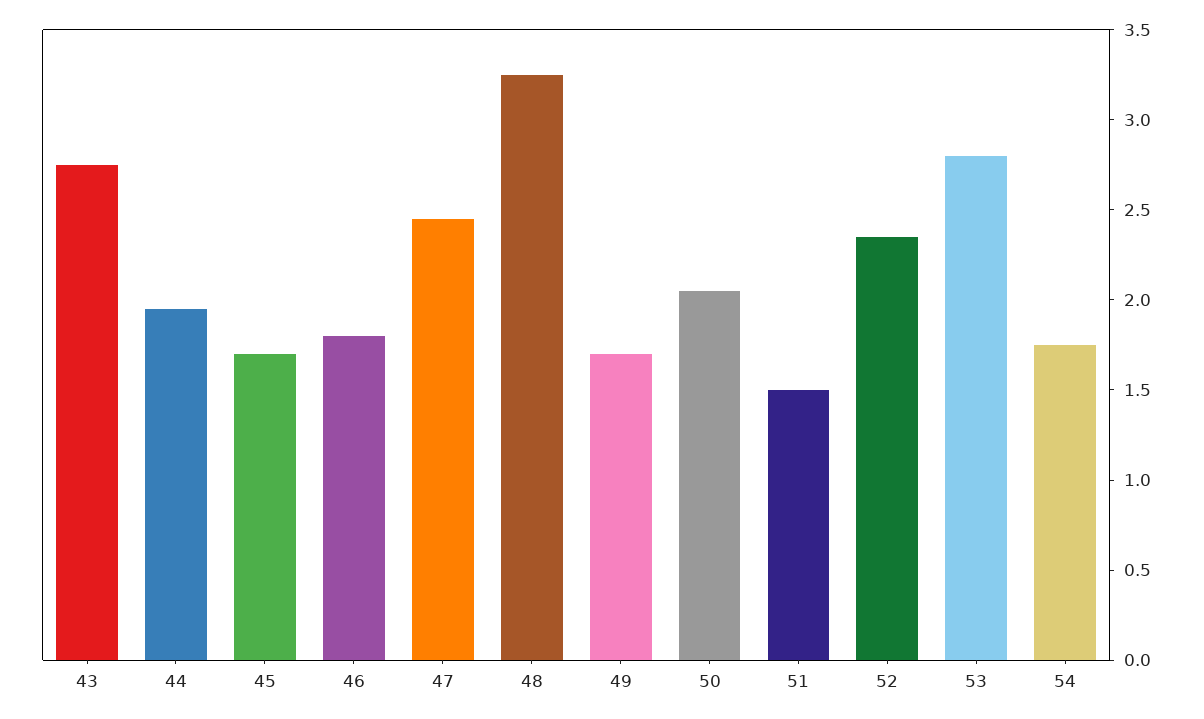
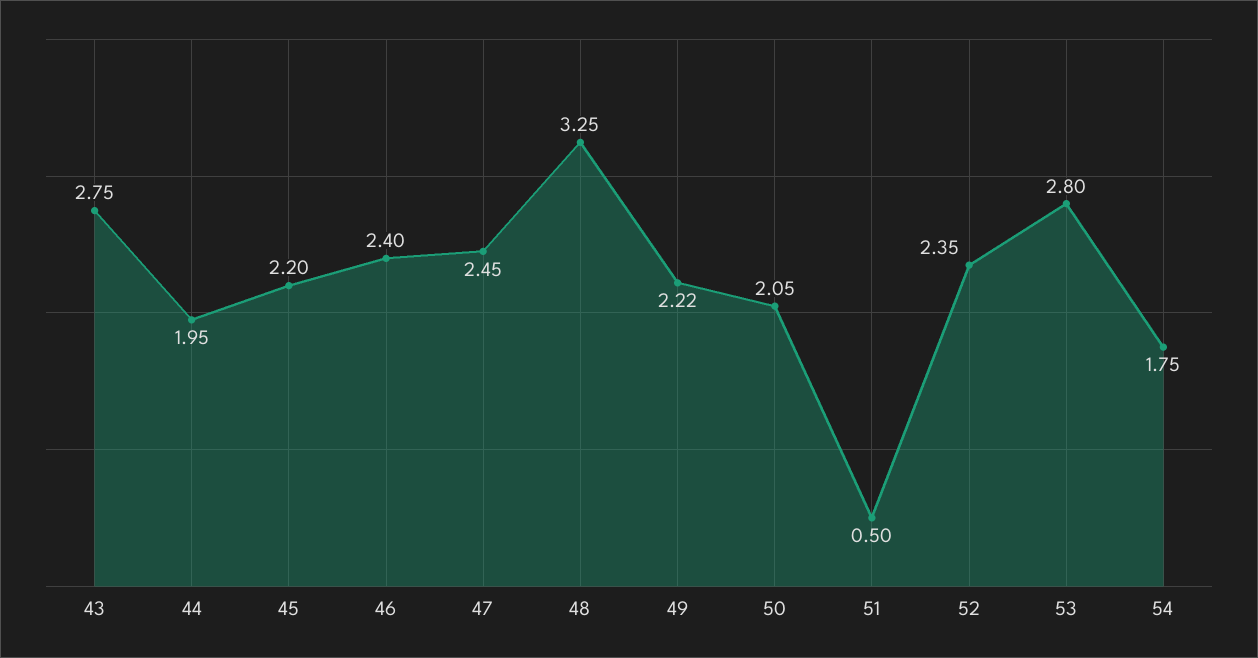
  {
    "43": 2.75,
    "44": 1.95,
-   "45": 1.7,
+   "45": 2.2,
-   "46": 1.8,
+   "46": 2.4,
    "47": 2.45,
    "48": 3.25,
-   "49": 1.7,
+   "49": 2.22,
    "50": 2.05,
-   "51": 1.5,
+   "51": 0.5,
    "52": 2.35,
    "53": 2.8,
    "54": 1.75
  }

